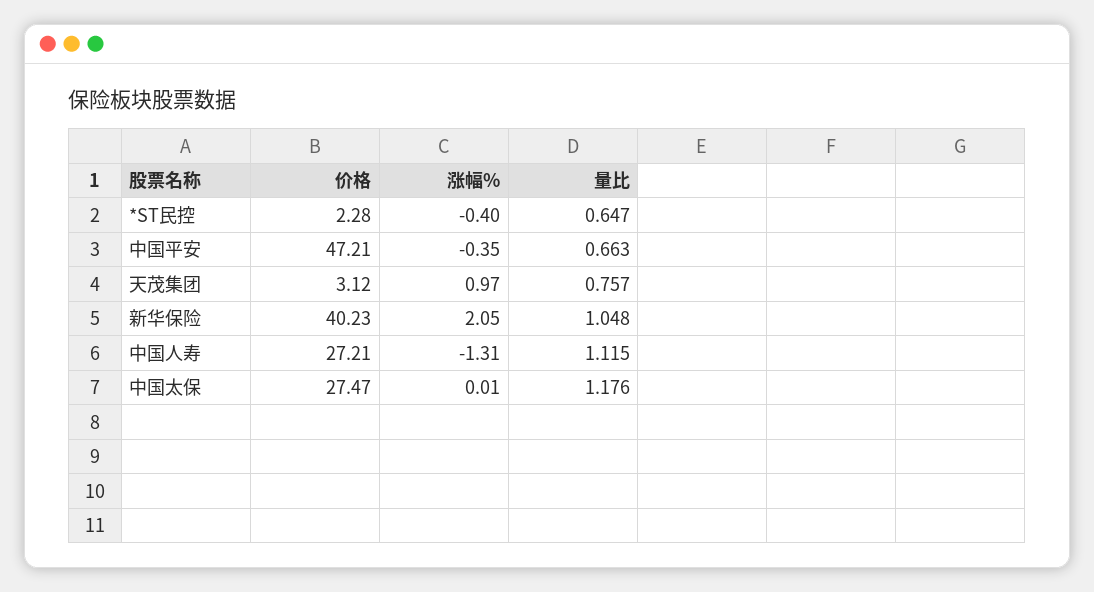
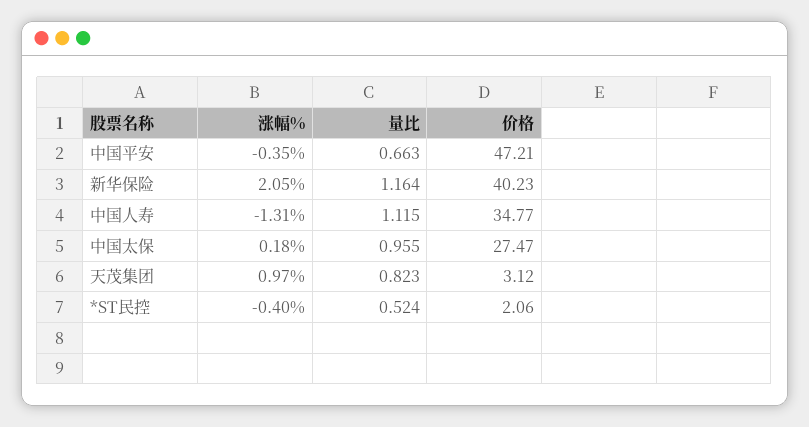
  {
    "价格": {
-     "*ST民控": 2.28,
+     "*ST民控": 2.06,
      "中国平安": 47.21,
      "天茂集团": 3.12,
      "新华保险": 40.23,
-     "中国人寿": 27.21,
+     "中国人寿": 34.77,
      "中国太保": 27.47
    },
    "涨幅%": {
      "*ST民控": -0.4,
      "中国平安": -0.35,
      "天茂集团": 0.97,
      "新华保险": 2.05,
      "中国人寿": -1.31,
-     "中国太保": 0.01
+     "中国太保": 0.18
    },
    "量比": {
-     "*ST民控": 0.647,
+     "*ST民控": 0.524,
      "中国平安": 0.663,
-     "天茂集团": 0.757,
+     "天茂集团": 0.823,
-     "新华保险": 1.048,
+     "新华保险": 1.164,
      "中国人寿": 1.115,
-     "中国太保": 1.176
+     "中国太保": 0.955
    }
  }

